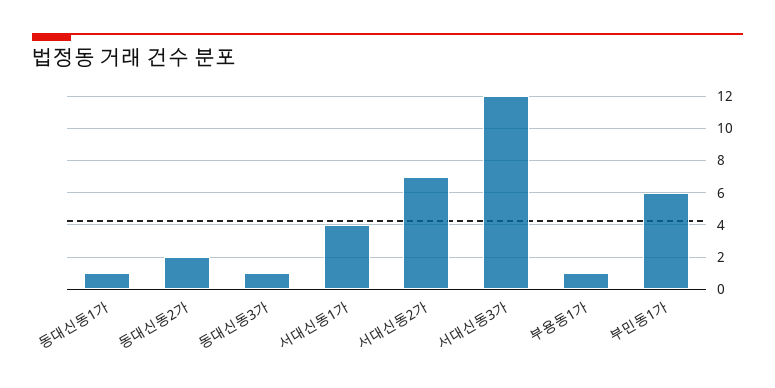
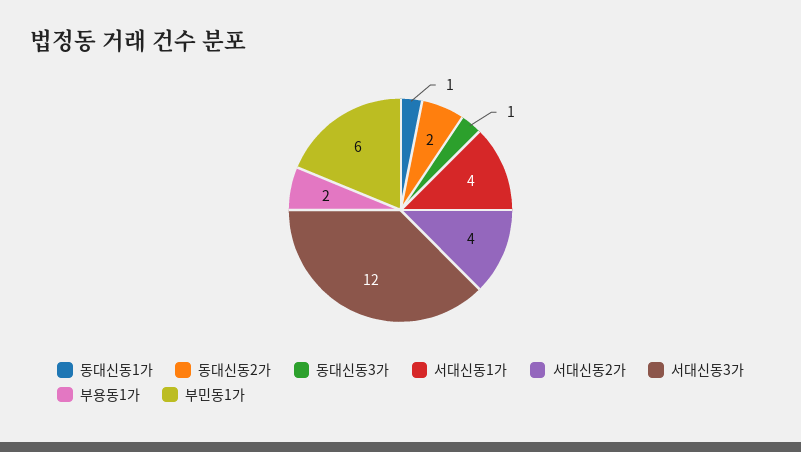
  {
    "동대신동1가": 1,
    "동대신동2가": 2,
    "동대신동3가": 1,
    "서대신동1가": 4,
-   "서대신동2가": 7,
+   "서대신동2가": 4,
    "서대신동3가": 12,
-   "부용동1가": 1,
+   "부용동1가": 2,
    "부민동1가": 6
  }

